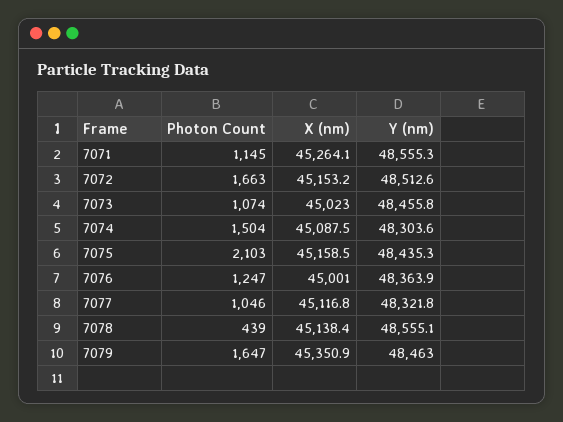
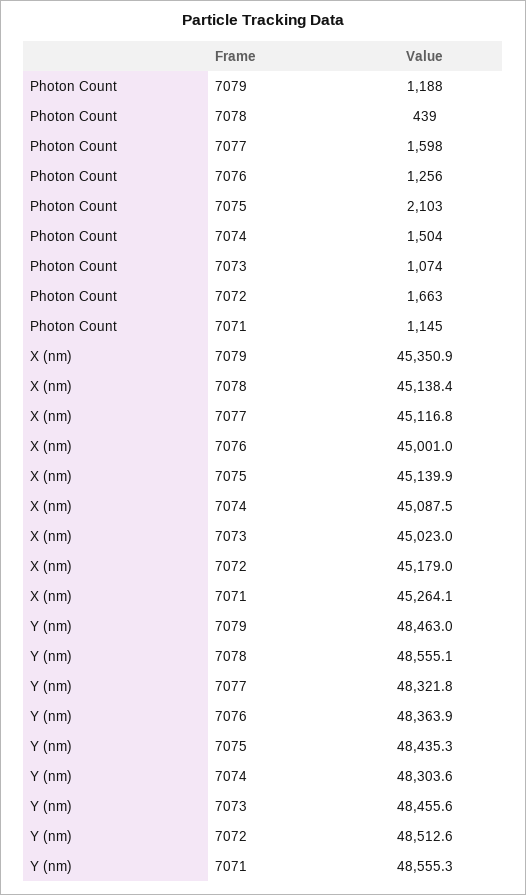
  {
    "Photon Count": {
      "7071": 1145,
      "7072": 1663,
      "7073": 1074,
      "7074": 1504,
      "7075": 2103,
-     "7076": 1247,
+     "7076": 1256,
-     "7077": 1046,
+     "7077": 1598,
      "7078": 439,
-     "7079": 1647
+     "7079": 1188
    },
    "X (nm)": {
      "7071": 45264.1,
-     "7072": 45153.2,
+     "7072": 45179,
      "7073": 45023,
      "7074": 45087.5,
-     "7075": 45158.5,
+     "7075": 45139.9,
      "7076": 45001,
      "7077": 45116.8,
      "7078": 45138.4,
      "7079": 45350.9
    },
    "Y (nm)": {
      "7071": 48555.3,
      "7072": 48512.6,
-     "7073": 48455.8,
+     "7073": 48455.6,
      "7074": 48303.6,
      "7075": 48435.3,
      "7076": 48363.9,
      "7077": 48321.8,
      "7078": 48555.1,
      "7079": 48463
    }
  }

